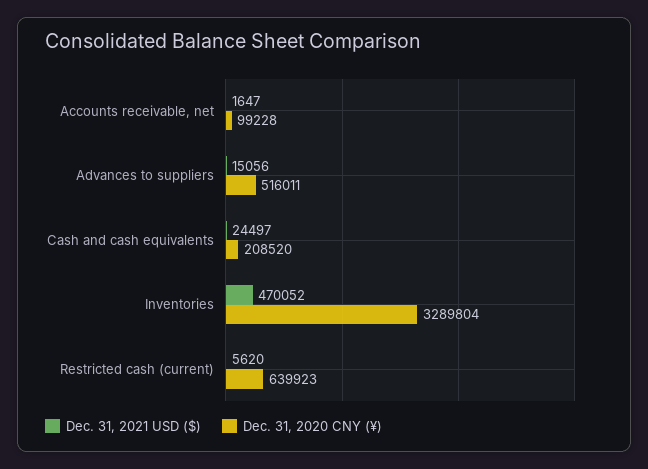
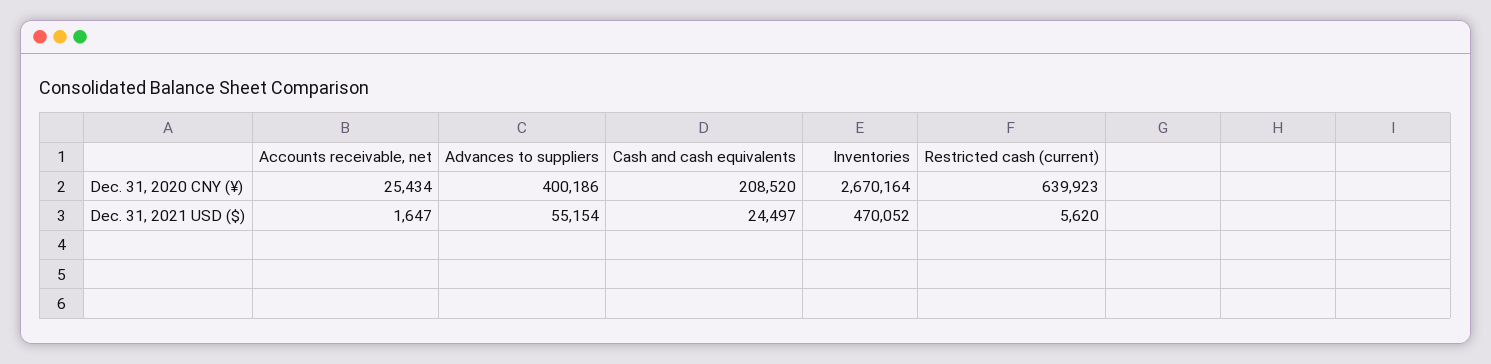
  {
    "Dec. 31, 2021 USD ($)": {
      "Accounts receivable, net": 1647,
-     "Advances to suppliers": 15056,
+     "Advances to suppliers": 55154,
      "Cash and cash equivalents": 24497,
      "Inventories": 470052,
      "Restricted cash (current)": 5620
    },
    "Dec. 31, 2020 CNY (¥)": {
-     "Accounts receivable, net": 99228,
+     "Accounts receivable, net": 25434,
-     "Advances to suppliers": 516011,
+     "Advances to suppliers": 400186,
      "Cash and cash equivalents": 208520,
-     "Inventories": 3289804,
+     "Inventories": 2670164,
      "Restricted cash (current)": 639923
    }
  }

